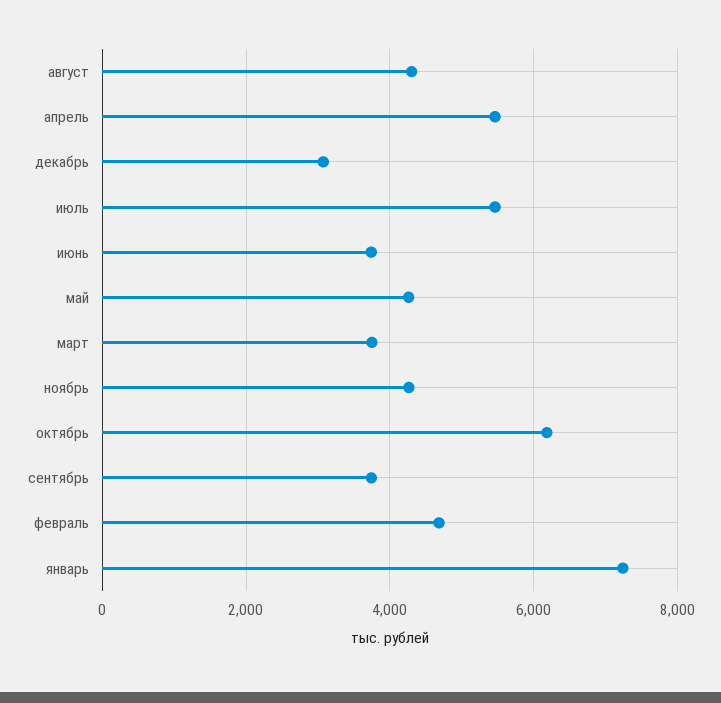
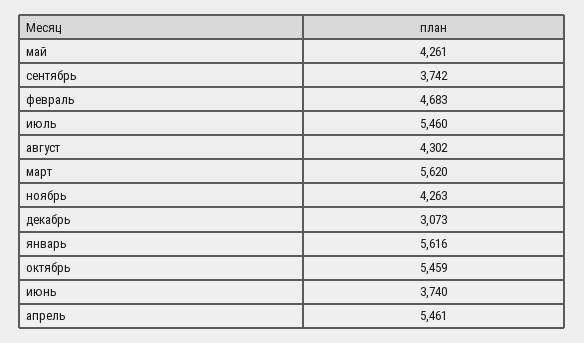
  {
    "август": 4302,
    "апрель": 5461,
    "декабрь": 3073,
    "июль": 5460,
    "июнь": 3740,
    "май": 4261,
-   "март": 3800,
+   "март": 5620,
    "ноябрь": 4263,
-   "октябрь": 6200,
+   "октябрь": 5459,
    "сентябрь": 3742,
    "февраль": 4683,
-   "январь": 7200
+   "январь": 5616
  }

